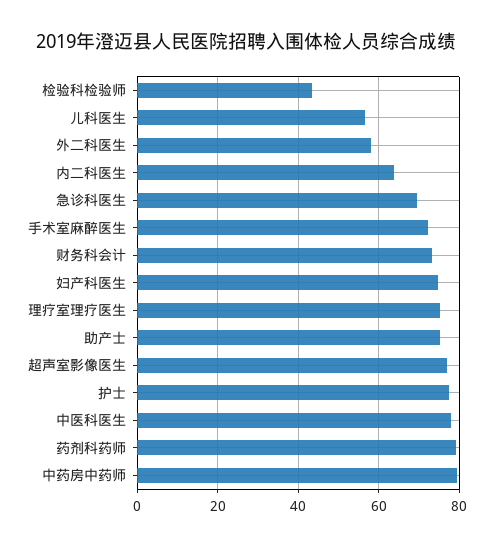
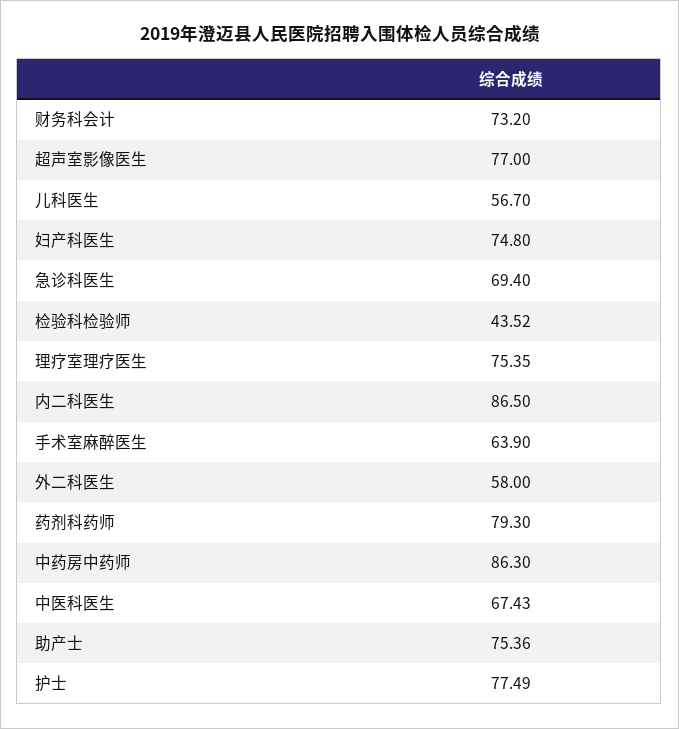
  {
    "检验科检验师": 43.52,
    "儿科医生": 56.7,
    "外二科医生": 58,
-   "内二科医生": 64,
+   "内二科医生": 86.5,
    "急诊科医生": 69.4,
-   "手术室麻醉医生": 72,
+   "手术室麻醉医生": 63.9,
    "财务科会计": 73.2,
    "妇产科医生": 74.8,
    "理疗室理疗医生": 75.35,
    "助产士": 75.36,
    "超声室影像医生": 77,
    "护士": 77.49,
-   "中医科医生": 78,
+   "中医科医生": 67.43,
    "药剂科药师": 79.3,
-   "中药房中药师": 80
+   "中药房中药师": 86.3
  }

